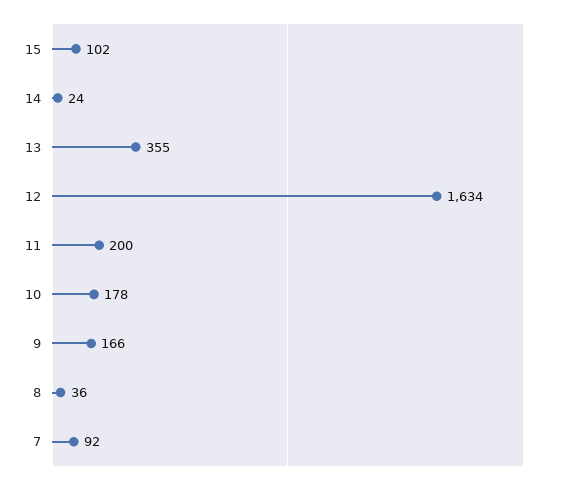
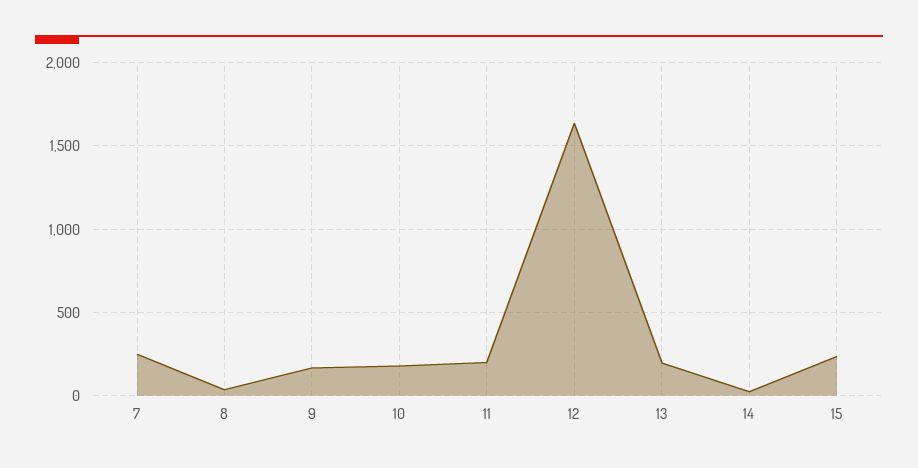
  {
-   "15": 102,
+   "15": 250,
    "14": 24,
-   "13": 355,
+   "13": 200,
    "12": 1634,
    "11": 200,
    "10": 178,
    "9": 166,
    "8": 36,
-   "7": 92
+   "7": 250
  }

